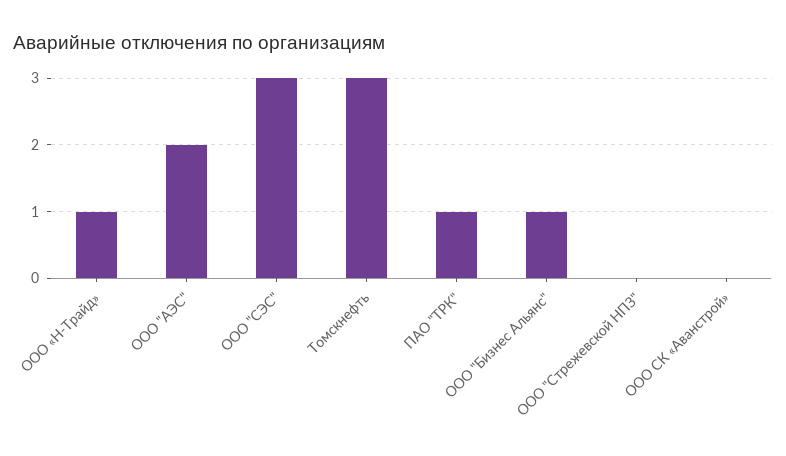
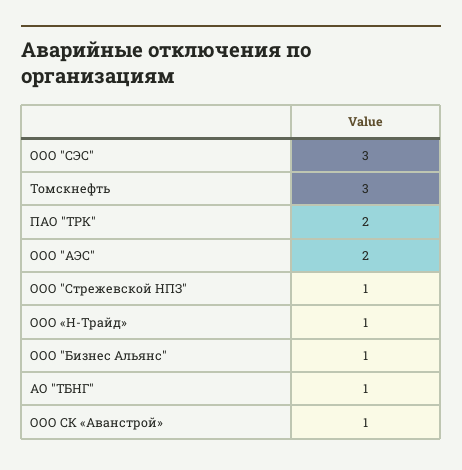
  {
    "ООО «Н-Трайд»": 1,
    "ООО \"АЭС\"": 2,
    "ООО \"СЭС\"": 3,
    "Томскнефть": 3,
-   "ПАО \"ТРК\"": 1,
+   "ПАО \"ТРК\"": 2,
    "ООО \"Бизнес Альянс\"": 1,
-   "ООО \"Стрежевской НПЗ\"": 0,
+   "ООО \"Стрежевской НПЗ\"": 1,
-   "ООО СК «Аванстрой»": 0
+   "ООО СК «Аванстрой»": 1,
+   "АО \"ТБНГ\"": 1
  }

